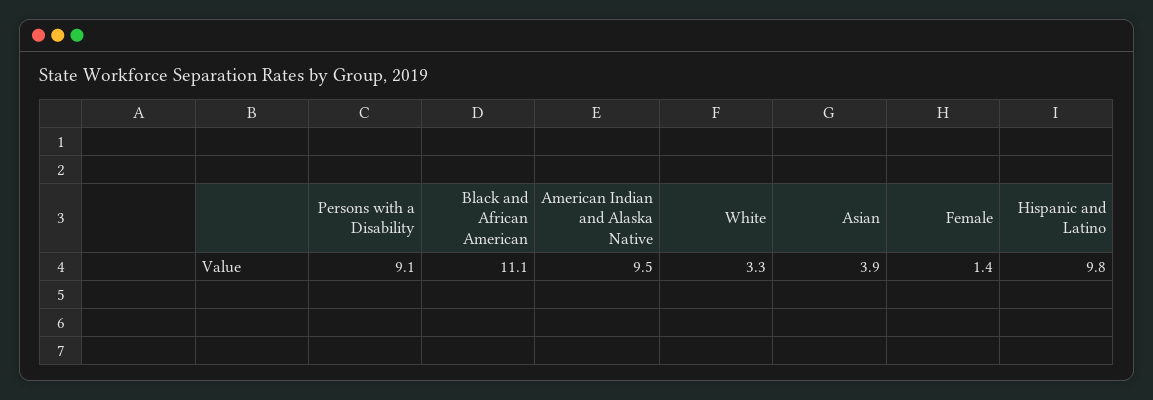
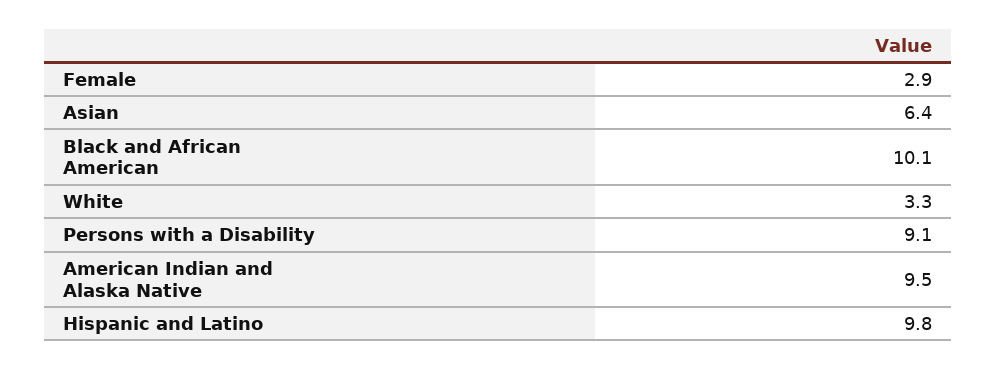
  {
    "Persons with a Disability": 9.1,
-   "Black and African American": 11.1,
+   "Black and African American": 10.1,
    "American Indian and Alaska Native": 9.5,
    "White": 3.3,
-   "Asian": 3.9,
+   "Asian": 6.4,
-   "Female": 1.4,
+   "Female": 2.9,
    "Hispanic and Latino": 9.8
  }

